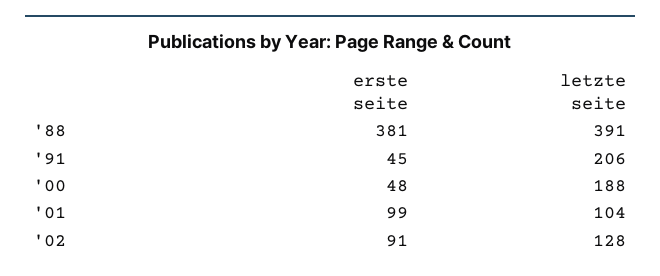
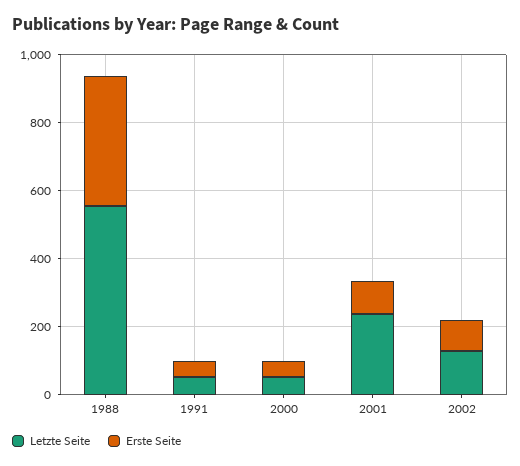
  {
    "erste seite": {
      "'88": 381,
      "'91": 45,
      "'00": 48,
      "'01": 99,
      "'02": 91
    },
    "letzte seite": {
-     "'88": 391,
+     "'88": 550,
-     "'91": 206,
+     "'91": 50,
-     "'00": 188,
+     "'00": 50,
-     "'01": 104,
+     "'01": 250,
      "'02": 128
    }
  }

